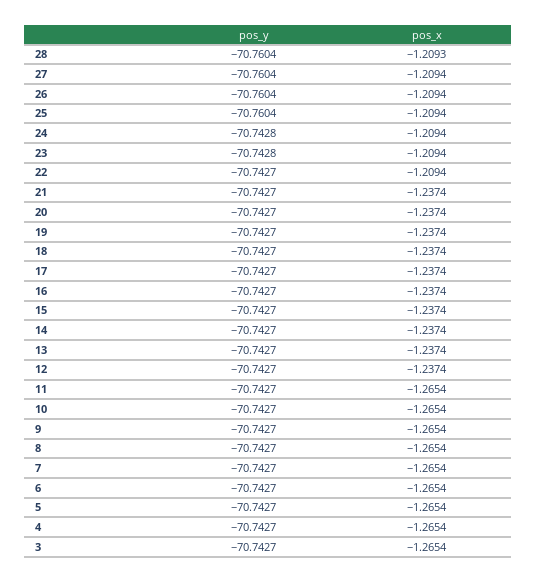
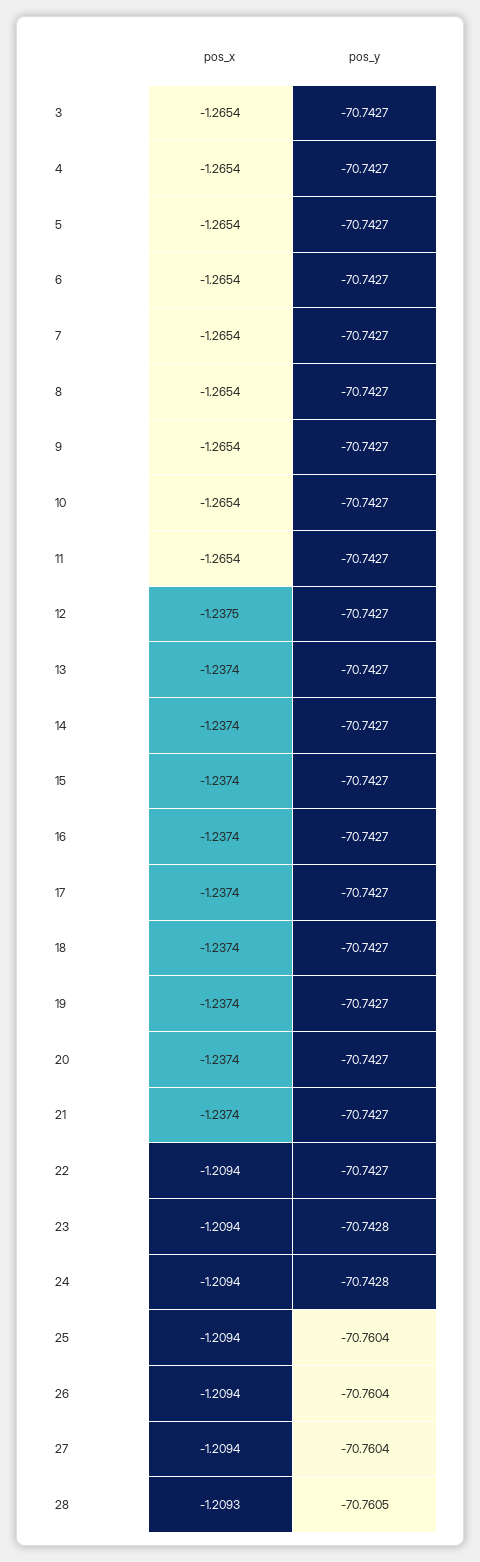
  {
    "pos_y": {
-     "28": -70.7604,
+     "28": -70.7605,
      "27": -70.7604,
      "26": -70.7604,
      "25": -70.7604,
      "24": -70.7428,
      "23": -70.7428,
      "22": -70.7427,
      "21": -70.7427,
      "20": -70.7427,
      "19": -70.7427,
      "18": -70.7427,
      "17": -70.7427,
      "16": -70.7427,
      "15": -70.7427,
      "14": -70.7427,
      "13": -70.7427,
      "12": -70.7427,
      "11": -70.7427,
      "10": -70.7427,
      "9": -70.7427,
      "8": -70.7427,
      "7": -70.7427,
      "6": -70.7427,
      "5": -70.7427,
      "4": -70.7427,
      "3": -70.7427
    },
    "pos_x": {
      "28": -1.2093,
      "27": -1.2094,
      "26": -1.2094,
      "25": -1.2094,
      "24": -1.2094,
      "23": -1.2094,
      "22": -1.2094,
      "21": -1.2374,
      "20": -1.2374,
      "19": -1.2374,
      "18": -1.2374,
      "17": -1.2374,
      "16": -1.2374,
      "15": -1.2374,
      "14": -1.2374,
      "13": -1.2374,
-     "12": -1.2374,
+     "12": -1.2375,
      "11": -1.2654,
      "10": -1.2654,
      "9": -1.2654,
      "8": -1.2654,
      "7": -1.2654,
      "6": -1.2654,
      "5": -1.2654,
      "4": -1.2654,
      "3": -1.2654
    }
  }

